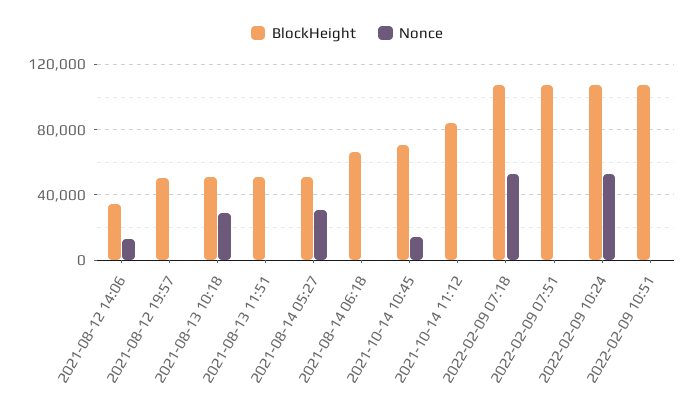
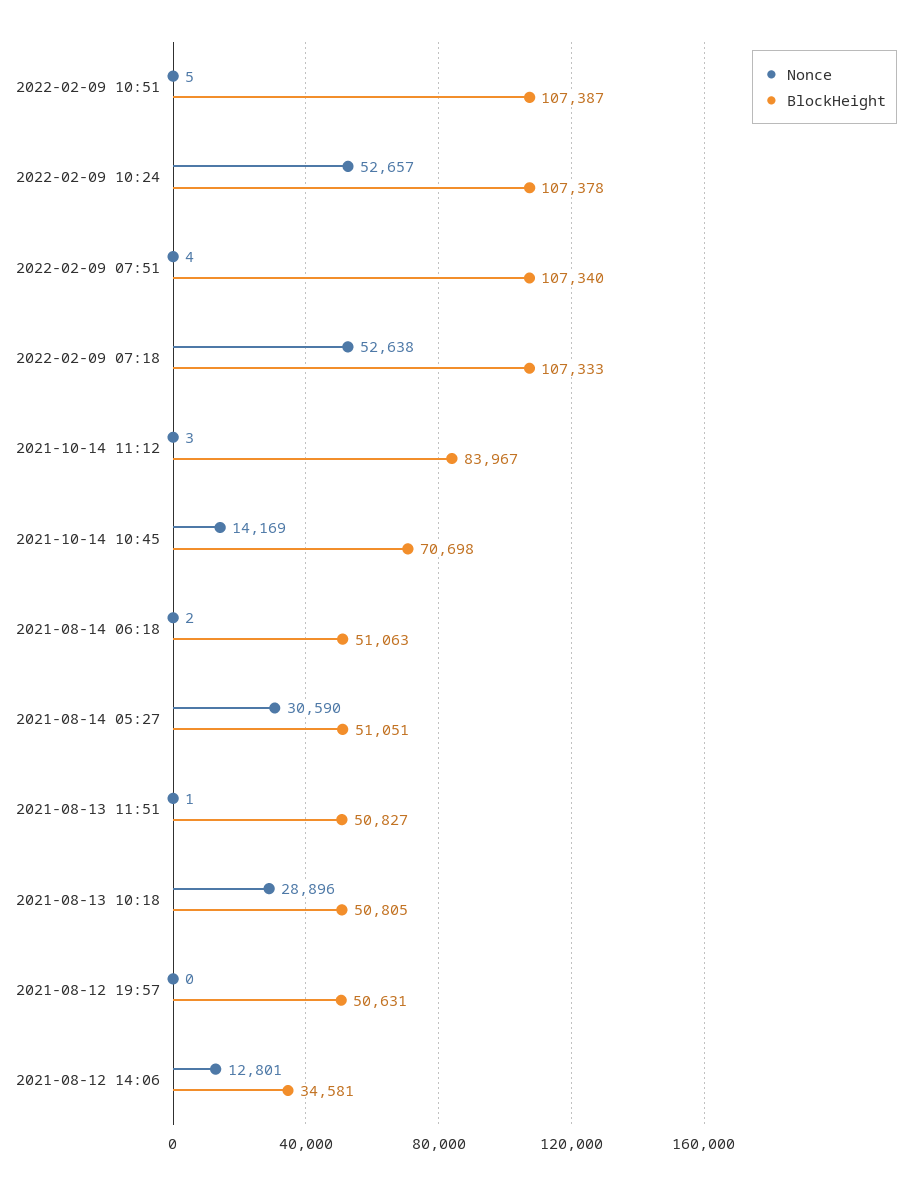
  {
    "BlockHeight": {
      "2021-08-12 14:06": 34581,
      "2021-08-12 19:57": 50631,
      "2021-08-13 10:18": 50805,
      "2021-08-13 11:51": 50827,
      "2021-08-14 05:27": 51051,
-     "2021-08-14 06:18": 65000,
+     "2021-08-14 06:18": 51063,
      "2021-10-14 10:45": 70698,
      "2021-10-14 11:12": 83967,
      "2022-02-09 07:18": 107333,
      "2022-02-09 07:51": 107340,
      "2022-02-09 10:24": 107378,
      "2022-02-09 10:51": 107387
    },
    "Nonce": {
      "2021-08-12 14:06": 12801,
      "2021-08-12 19:57": 0,
      "2021-08-13 10:18": 28896,
      "2021-08-13 11:51": 1,
      "2021-08-14 05:27": 30590,
      "2021-08-14 06:18": 2,
      "2021-10-14 10:45": 14169,
      "2021-10-14 11:12": 3,
      "2022-02-09 07:18": 52638,
      "2022-02-09 07:51": 4,
      "2022-02-09 10:24": 52657,
      "2022-02-09 10:51": 5
    }
  }

